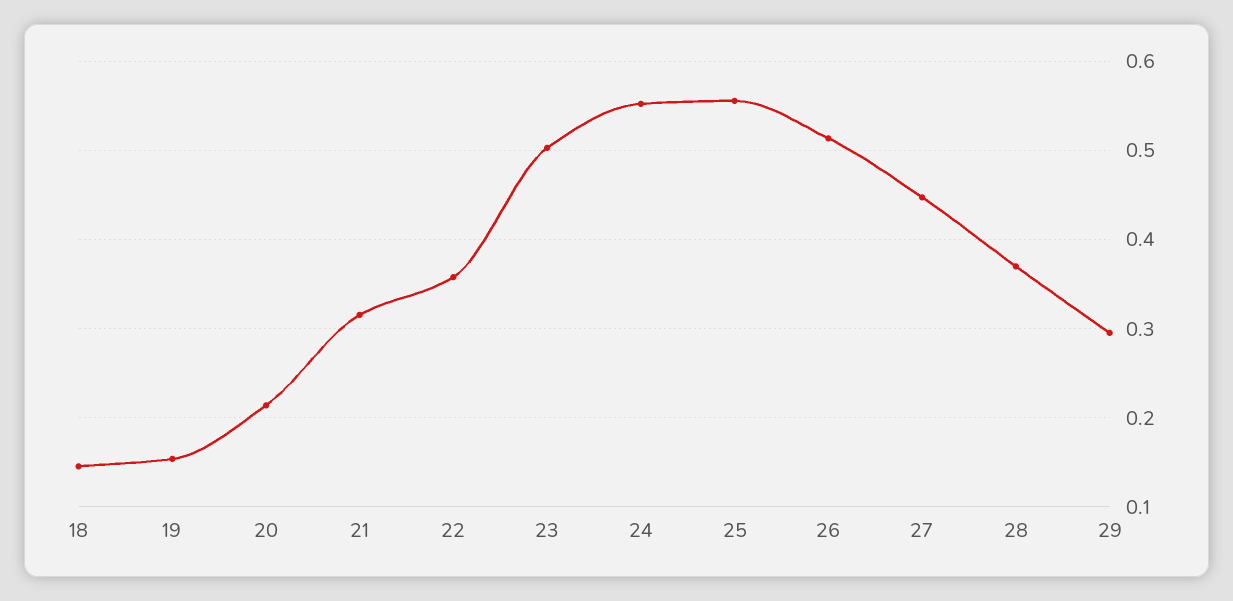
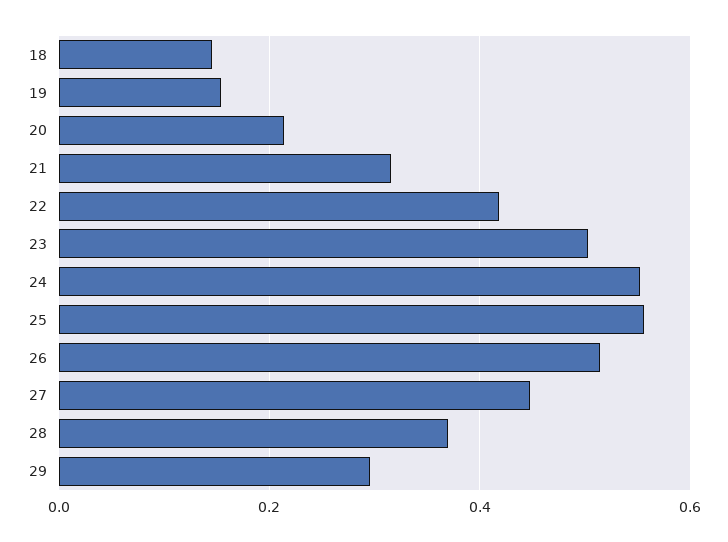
  {
    "18": 0.15,
    "19": 0.15,
    "20": 0.21,
    "21": 0.32,
-   "22": 0.36,
+   "22": 0.42,
    "23": 0.5,
    "24": 0.55,
    "25": 0.56,
    "26": 0.51,
    "27": 0.45,
    "28": 0.37,
    "29": 0.3
  }

